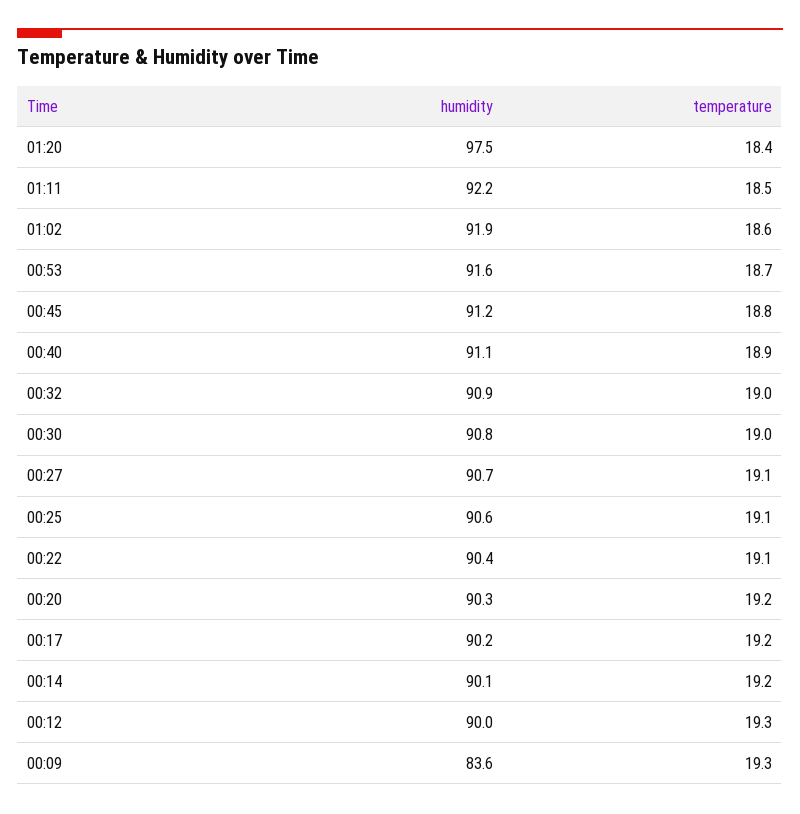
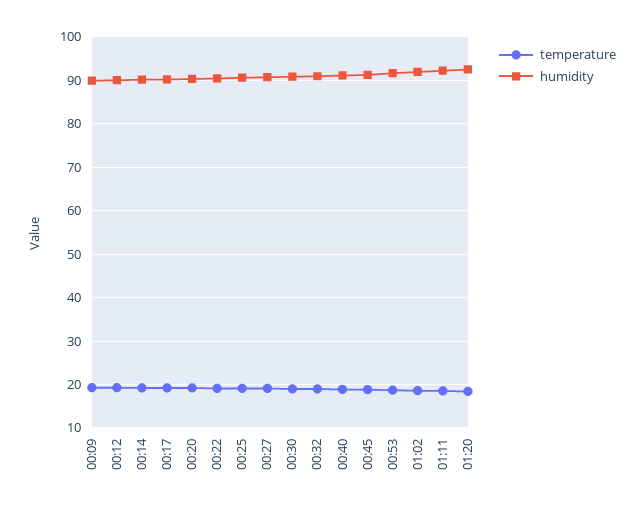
  {
    "humidity": {
-     "01:20": 97.5,
+     "01:20": 92,
      "01:11": 92.2,
      "01:02": 91.9,
      "00:53": 91.6,
      "00:45": 91.2,
      "00:40": 91.1,
      "00:32": 90.9,
      "00:30": 90.8,
      "00:27": 90.7,
      "00:25": 90.6,
      "00:22": 90.4,
      "00:20": 90.3,
      "00:17": 90.2,
      "00:14": 90.1,
      "00:12": 90,
-     "00:09": 83.6
+     "00:09": 90
    },
    "temperature": {
      "01:20": 18.4,
      "01:11": 18.5,
      "01:02": 18.6,
      "00:53": 18.7,
      "00:45": 18.8,
      "00:40": 18.9,
      "00:32": 19,
      "00:30": 19,
      "00:27": 19.1,
      "00:25": 19.1,
      "00:22": 19.1,
      "00:20": 19.2,
      "00:17": 19.2,
      "00:14": 19.2,
      "00:12": 19.3,
      "00:09": 19.3
    }
  }

